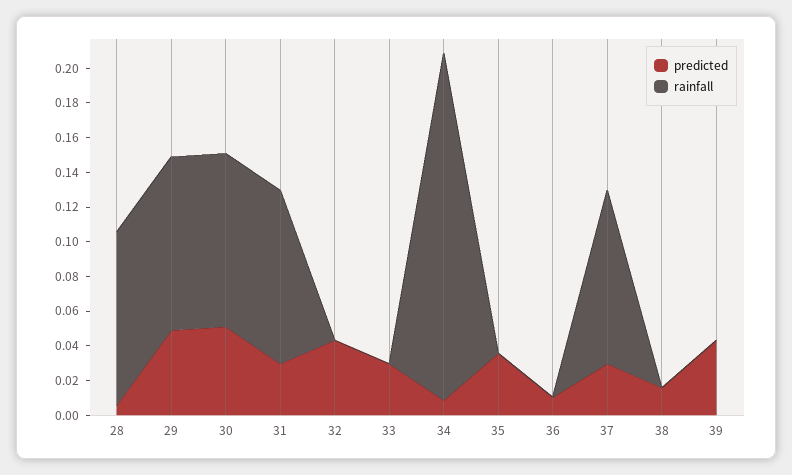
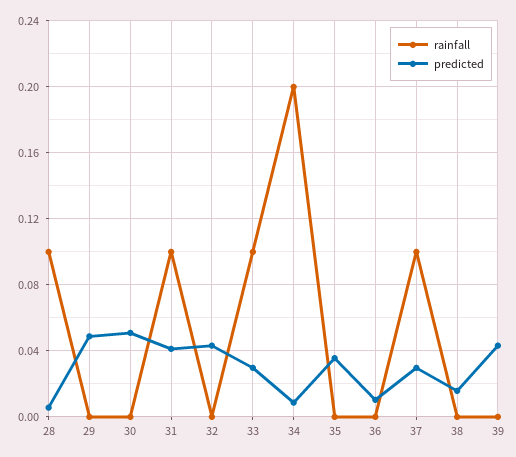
  {
    "predicted": {
      "28": 0.005,
      "29": 0.05,
      "30": 0.05,
-     "31": 0.03,
+     "31": 0.04,
      "32": 0.045,
      "33": 0.03,
      "34": 0.01,
      "35": 0.035,
      "36": 0.01,
      "37": 0.03,
      "38": 0.015,
      "39": 0.045
    },
    "rainfall": {
      "28": 0.1,
-     "29": 0.1,
+     "29": 0,
-     "30": 0.1,
+     "30": 0,
      "31": 0.1,
      "32": 0,
-     "33": 0,
+     "33": 0.1,
      "34": 0.2,
      "35": 0,
      "36": 0,
      "37": 0.1,
      "38": 0,
      "39": 0
    }
  }

